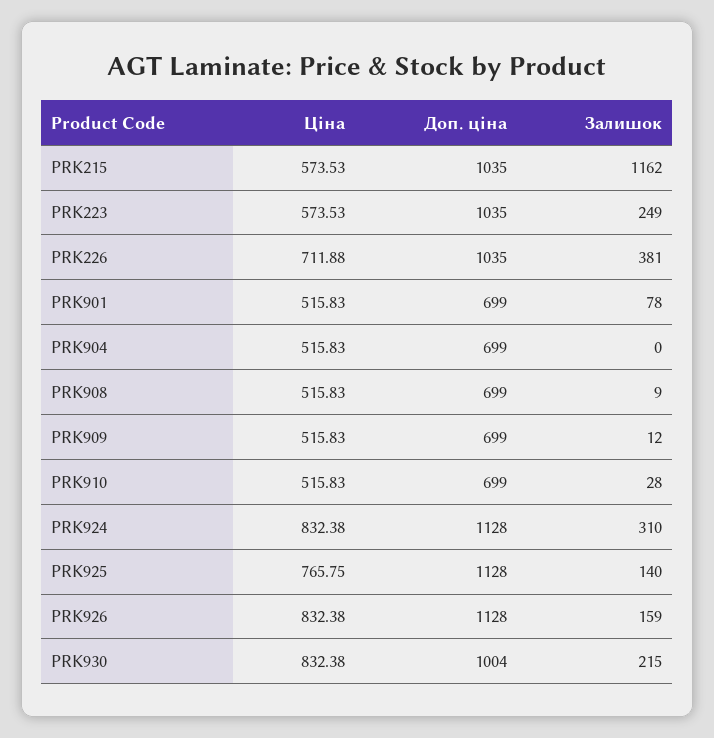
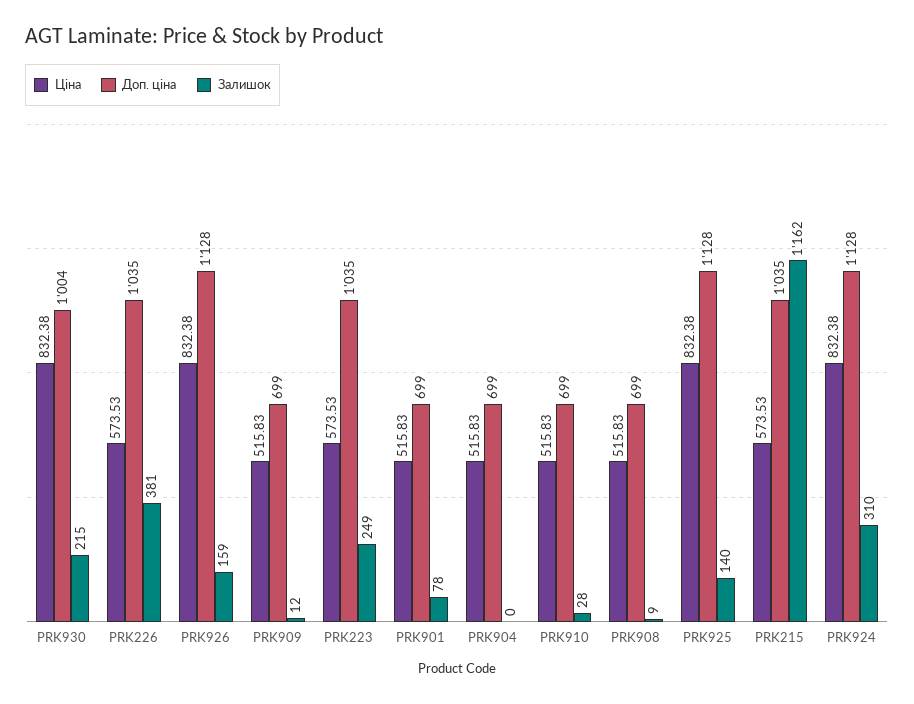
  {
    "Ціна": {
      "PRK215": 573.53,
      "PRK223": 573.53,
-     "PRK226": 711.88,
+     "PRK226": 573.53,
      "PRK901": 515.83,
      "PRK904": 515.83,
      "PRK908": 515.83,
      "PRK909": 515.83,
      "PRK910": 515.83,
      "PRK924": 832.38,
-     "PRK925": 765.75,
+     "PRK925": 832.38,
      "PRK926": 832.38,
      "PRK930": 832.38
    },
    "Доп. ціна": {
      "PRK215": 1035,
      "PRK223": 1035,
      "PRK226": 1035,
      "PRK901": 699,
      "PRK904": 699,
      "PRK908": 699,
      "PRK909": 699,
      "PRK910": 699,
      "PRK924": 1128,
      "PRK925": 1128,
      "PRK926": 1128,
      "PRK930": 1004
    },
    "Залишок": {
      "PRK215": 1162,
      "PRK223": 249,
      "PRK226": 381,
      "PRK901": 78,
      "PRK904": 0,
      "PRK908": 9,
      "PRK909": 12,
      "PRK910": 28,
      "PRK924": 310,
      "PRK925": 140,
      "PRK926": 159,
      "PRK930": 215
    }
  }

